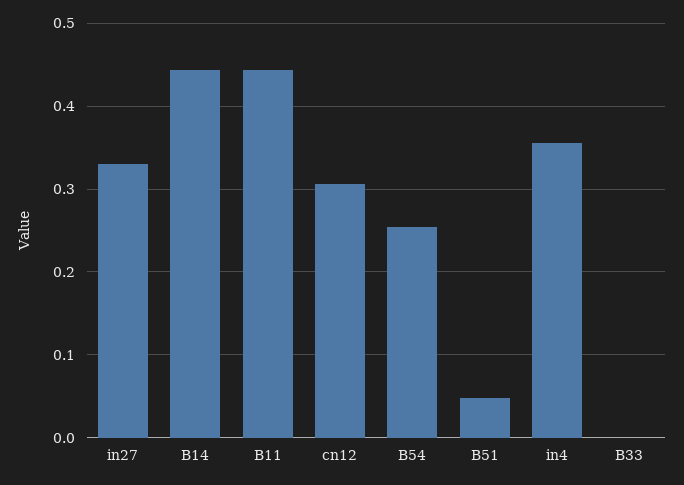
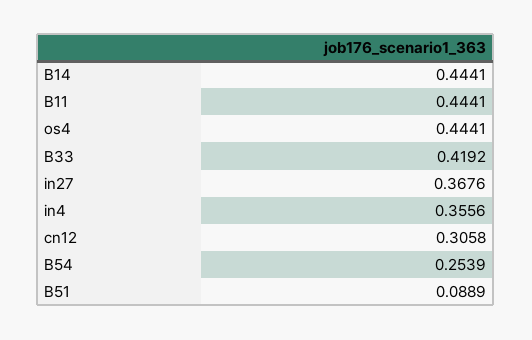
  {
-   "in27": 0.33,
+   "in27": 0.3676,
    "B14": 0.4441,
    "B11": 0.4441,
    "cn12": 0.3058,
    "B54": 0.2539,
-   "B51": 0.05,
+   "B51": 0.0889,
    "in4": 0.3556,
-   "B33": 0
+   "B33": 0.4192,
+   "os4": 0.4441
  }

